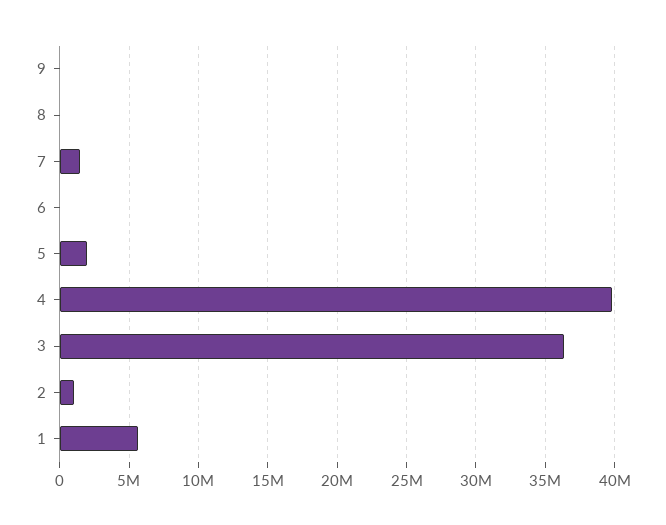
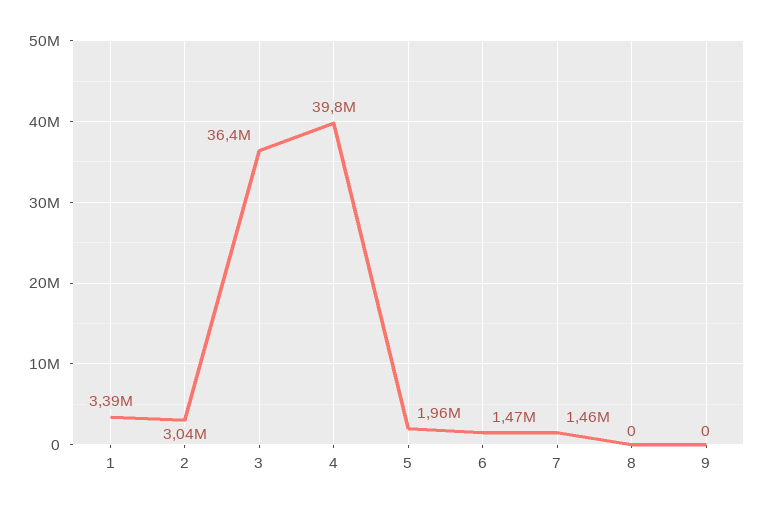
  {
    "9": 0,
    "8": 0,
    "7": 1460000,
-   "6": 0,
+   "6": 1470000,
    "5": 1960000,
    "4": 39800000,
    "3": 36400000,
-   "2": 1000000,
+   "2": 3040000,
-   "1": 5500000
+   "1": 3390000
  }

